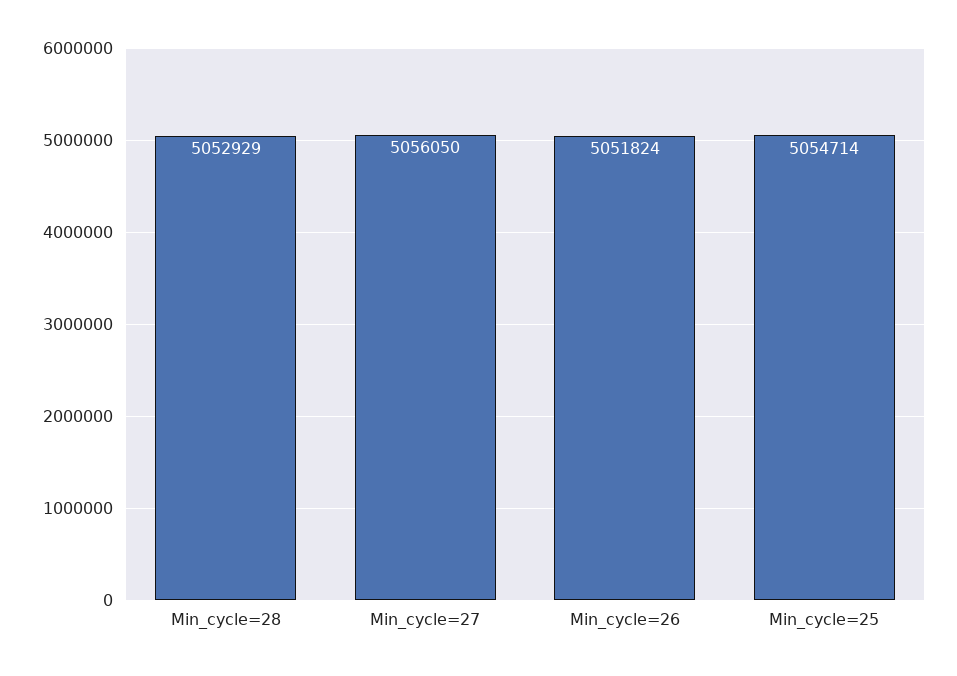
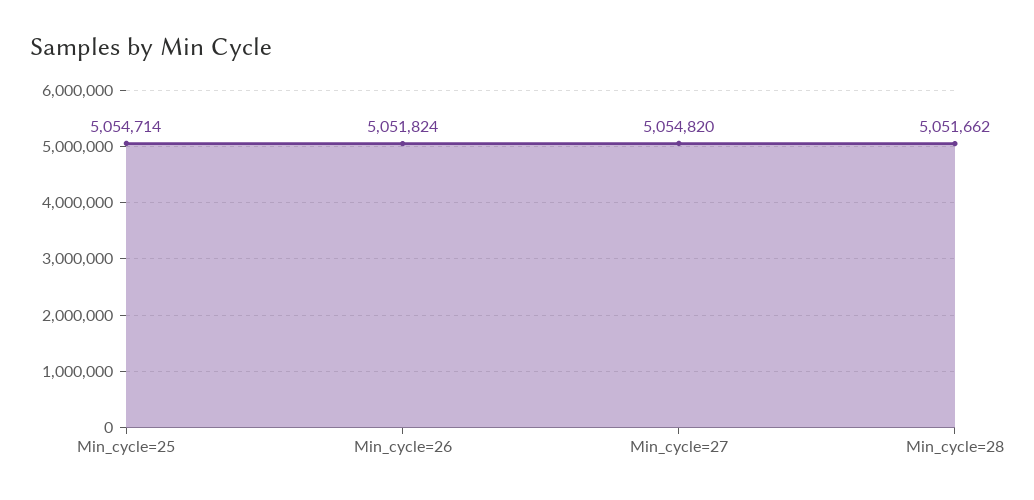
  {
-   "Min_cycle=28": 5052929,
+   "Min_cycle=28": 5051662,
-   "Min_cycle=27": 5056050,
+   "Min_cycle=27": 5054820,
    "Min_cycle=26": 5051824,
    "Min_cycle=25": 5054714
  }

